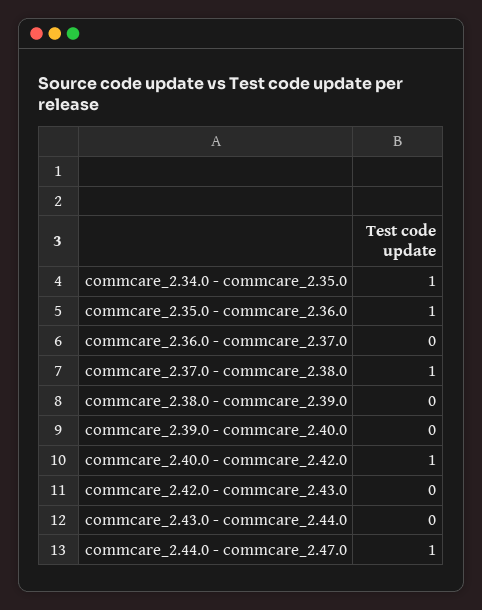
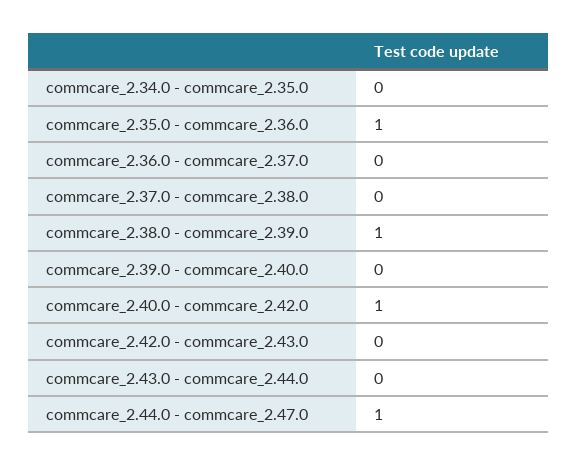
  {
-   "commcare_2.34.0 - commcare_2.35.0": 1,
+   "commcare_2.34.0 - commcare_2.35.0": 0,
    "commcare_2.35.0 - commcare_2.36.0": 1,
    "commcare_2.36.0 - commcare_2.37.0": 0,
-   "commcare_2.37.0 - commcare_2.38.0": 1,
+   "commcare_2.37.0 - commcare_2.38.0": 0,
-   "commcare_2.38.0 - commcare_2.39.0": 0,
+   "commcare_2.38.0 - commcare_2.39.0": 1,
    "commcare_2.39.0 - commcare_2.40.0": 0,
    "commcare_2.40.0 - commcare_2.42.0": 1,
    "commcare_2.42.0 - commcare_2.43.0": 0,
    "commcare_2.43.0 - commcare_2.44.0": 0,
    "commcare_2.44.0 - commcare_2.47.0": 1
  }

